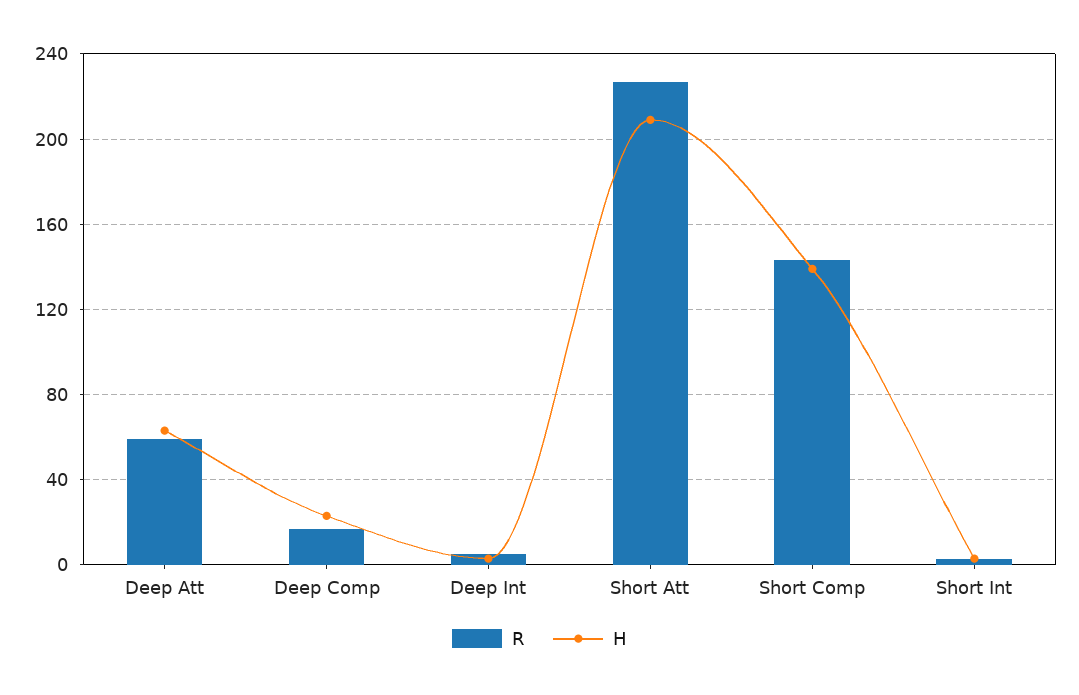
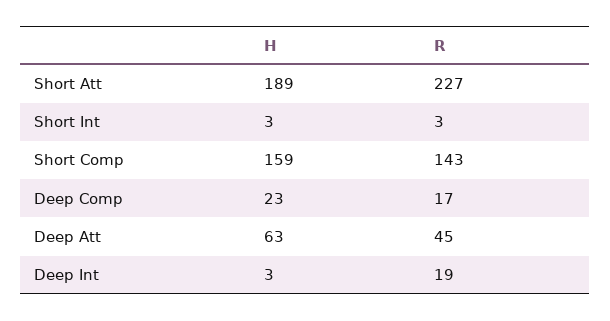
  {
    "R": {
-     "Deep Att": 60,
+     "Deep Att": 45,
      "Deep Comp": 17,
-     "Deep Int": 5,
+     "Deep Int": 19,
      "Short Att": 227,
      "Short Comp": 143,
      "Short Int": 3
    },
    "H": {
      "Deep Att": 63,
      "Deep Comp": 23,
      "Deep Int": 3,
-     "Short Att": 210,
+     "Short Att": 189,
-     "Short Comp": 140,
+     "Short Comp": 159,
      "Short Int": 3
    }
  }

